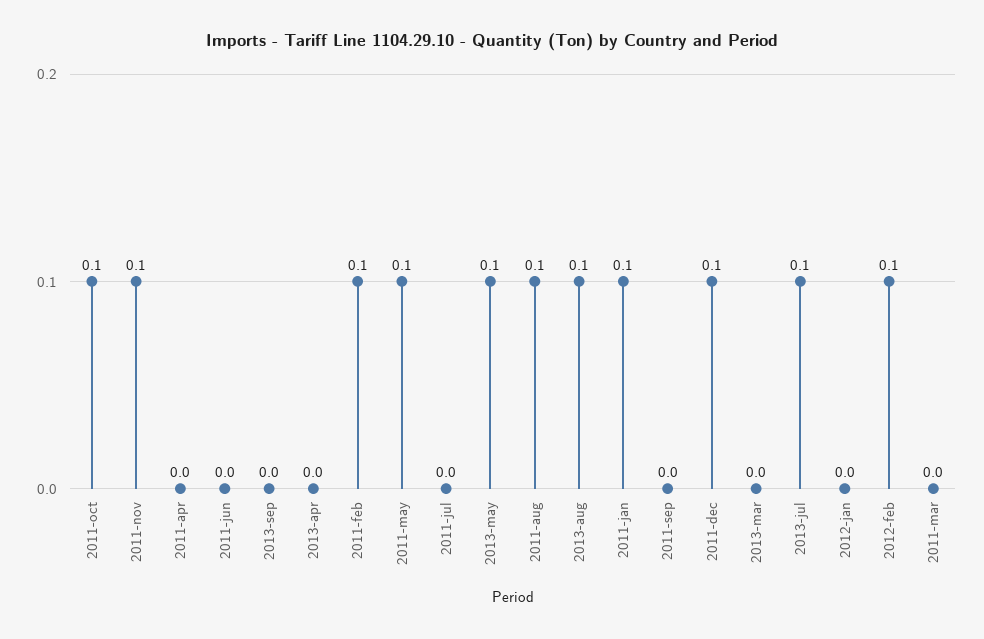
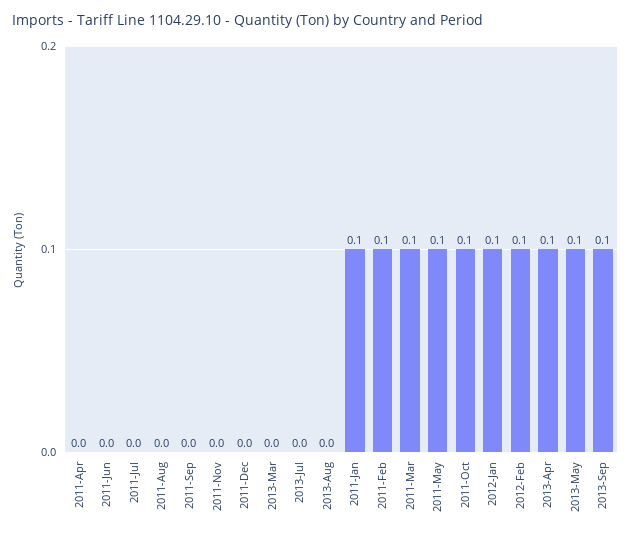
  {
    "2011-oct": 0.1,
-   "2011-nov": 0.1,
+   "2011-nov": 0,
    "2011-apr": 0,
    "2011-jun": 0,
-   "2013-sep": 0,
+   "2013-sep": 0.1,
-   "2013-apr": 0,
+   "2013-apr": 0.1,
    "2011-feb": 0.1,
    "2011-may": 0.1,
    "2011-jul": 0,
    "2013-may": 0.1,
-   "2011-aug": 0.1,
+   "2011-aug": 0,
-   "2013-aug": 0.1,
+   "2013-aug": 0,
    "2011-jan": 0.1,
    "2011-sep": 0,
-   "2011-dec": 0.1,
+   "2011-dec": 0,
    "2013-mar": 0,
-   "2013-jul": 0.1,
+   "2013-jul": 0,
-   "2012-jan": 0,
+   "2012-jan": 0.1,
    "2012-feb": 0.1,
-   "2011-mar": 0
+   "2011-mar": 0.1
  }

